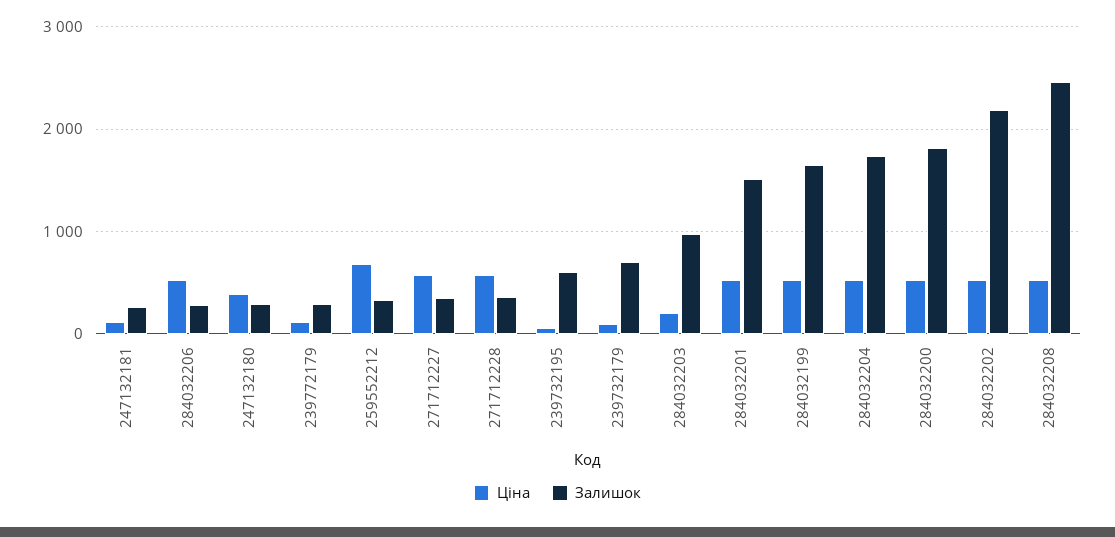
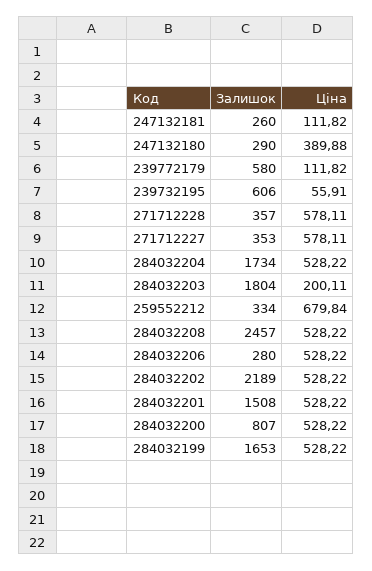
  {
    "Ціна": {
      "247132181": 111.82,
      "284032206": 528.22,
      "247132180": 389.88,
      "239772179": 111.82,
      "259552212": 679.84,
      "271712227": 578.11,
      "271712228": 578.11,
      "239732195": 55.91,
-     "239732179": 100,
      "284032203": 200.11,
      "284032201": 528.22,
      "284032199": 528.22,
      "284032204": 528.22,
      "284032200": 528.22,
      "284032202": 528.22,
      "284032208": 528.22
    },
    "Залишок": {
      "247132181": 260,
      "284032206": 280,
      "247132180": 290,
-     "239772179": 300,
+     "239772179": 580,
      "259552212": 334,
      "271712227": 353,
      "271712228": 357,
      "239732195": 606,
-     "239732179": 700,
-     "284032203": 1000,
+     "284032203": 1804,
      "284032201": 1508,
      "284032199": 1653,
      "284032204": 1734,
-     "284032200": 1800,
+     "284032200": 807,
      "284032202": 2189,
      "284032208": 2457
    }
  }

